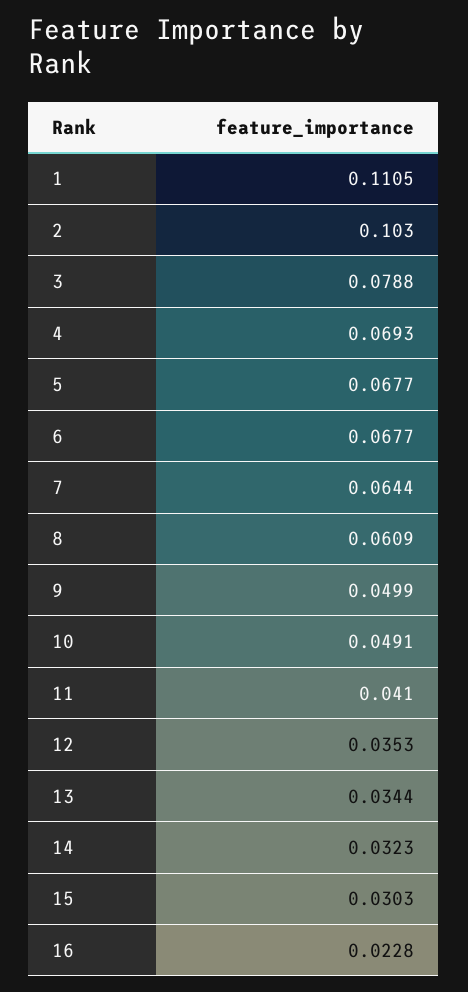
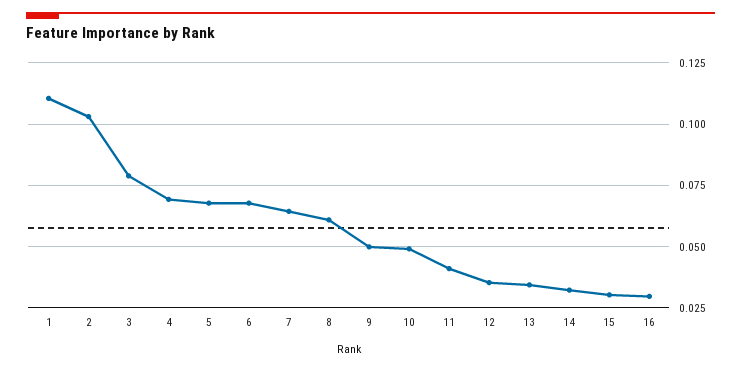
  {
    "1": 0.1105,
    "2": 0.103,
    "3": 0.0788,
    "4": 0.0693,
    "5": 0.0677,
    "6": 0.0677,
    "7": 0.0644,
    "8": 0.0609,
    "9": 0.0499,
    "10": 0.0491,
    "11": 0.041,
    "12": 0.0353,
    "13": 0.0344,
    "14": 0.0323,
    "15": 0.0303,
-   "16": 0.0228
+   "16": 0.03
  }

